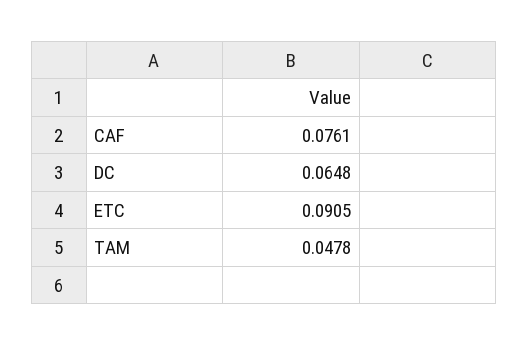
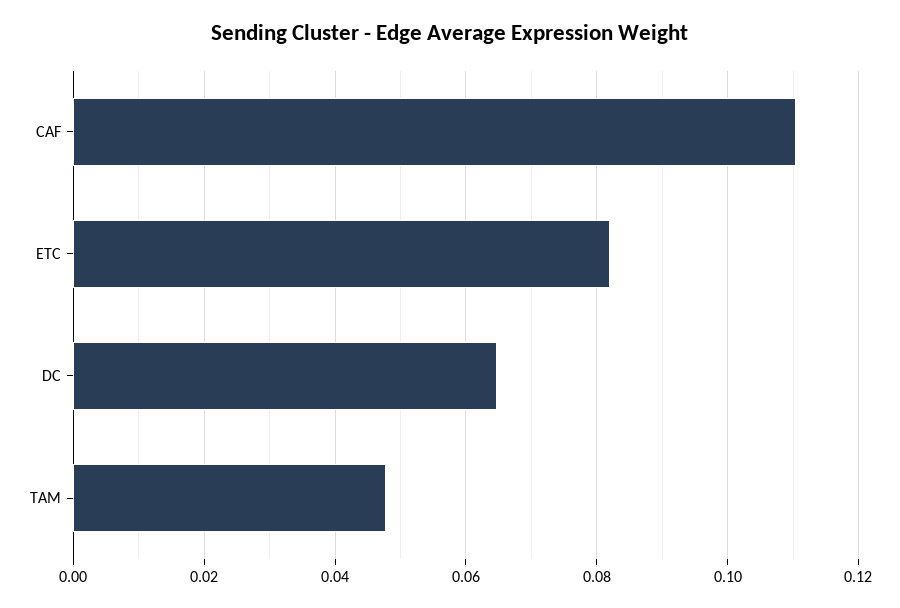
  {
-   "CAF": 0.0761,
+   "CAF": 0.11,
    "DC": 0.0648,
-   "ETC": 0.0905,
+   "ETC": 0.082,
    "TAM": 0.0478
  }

